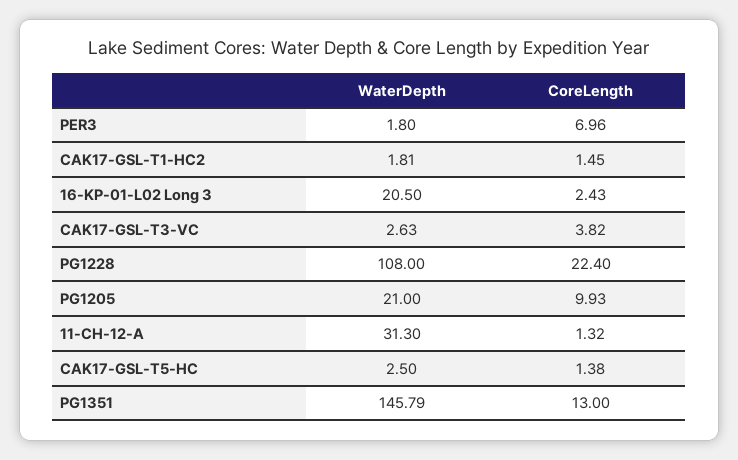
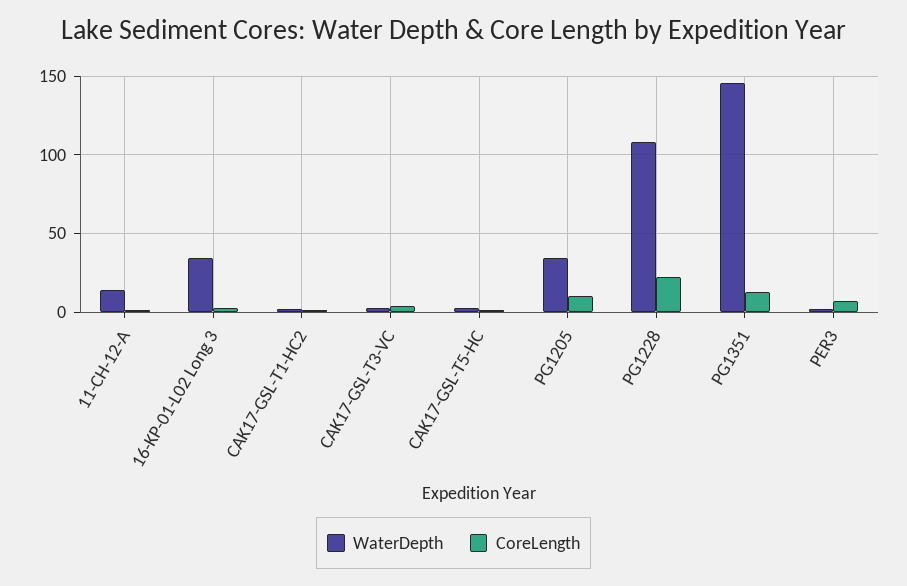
  {
    "WaterDepth": {
      "PER3": 1.8,
      "CAK17-GSL-T1-HC2": 1.81,
-     "16-KP-01-L02 Long 3": 20.5,
+     "16-KP-01-L02 Long 3": 35,
      "CAK17-GSL-T3-VC": 2.63,
      "PG1228": 108,
-     "PG1205": 21,
+     "PG1205": 35,
-     "11-CH-12-A": 31.3,
+     "11-CH-12-A": 15,
      "CAK17-GSL-T5-HC": 2.5,
      "PG1351": 145.79
    },
    "CoreLength": {
      "PER3": 6.96,
      "CAK17-GSL-T1-HC2": 1.45,
      "16-KP-01-L02 Long 3": 2.43,
      "CAK17-GSL-T3-VC": 3.82,
      "PG1228": 22.4,
      "PG1205": 9.93,
      "11-CH-12-A": 1.32,
      "CAK17-GSL-T5-HC": 1.38,
      "PG1351": 13
    }
  }

